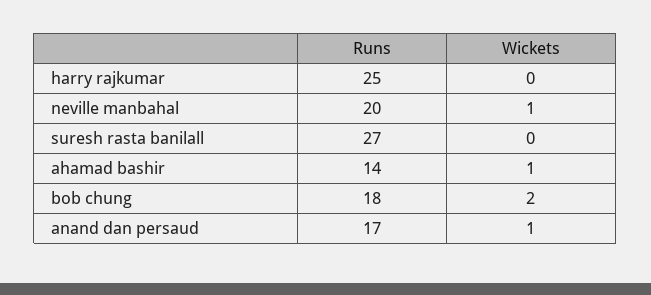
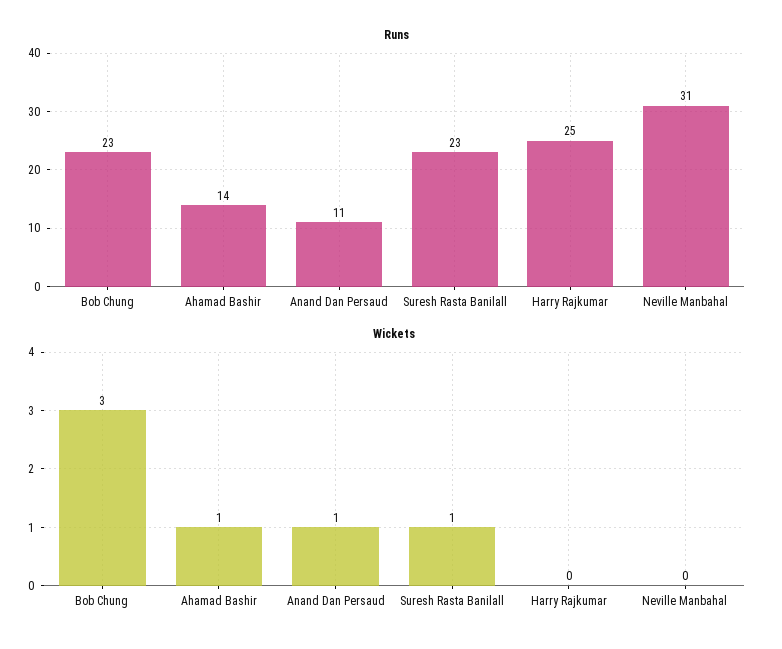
  {
    "Runs": {
      "harry rajkumar": 25,
-     "neville manbahal": 20,
+     "neville manbahal": 31,
-     "suresh rasta banilall": 27,
+     "suresh rasta banilall": 23,
      "ahamad bashir": 14,
-     "bob chung": 18,
+     "bob chung": 23,
-     "anand dan persaud": 17
+     "anand dan persaud": 11
    },
    "Wickets": {
      "harry rajkumar": 0,
-     "neville manbahal": 1,
+     "neville manbahal": 0,
-     "suresh rasta banilall": 0,
+     "suresh rasta banilall": 1,
      "ahamad bashir": 1,
-     "bob chung": 2,
+     "bob chung": 3,
      "anand dan persaud": 1
    }
  }

